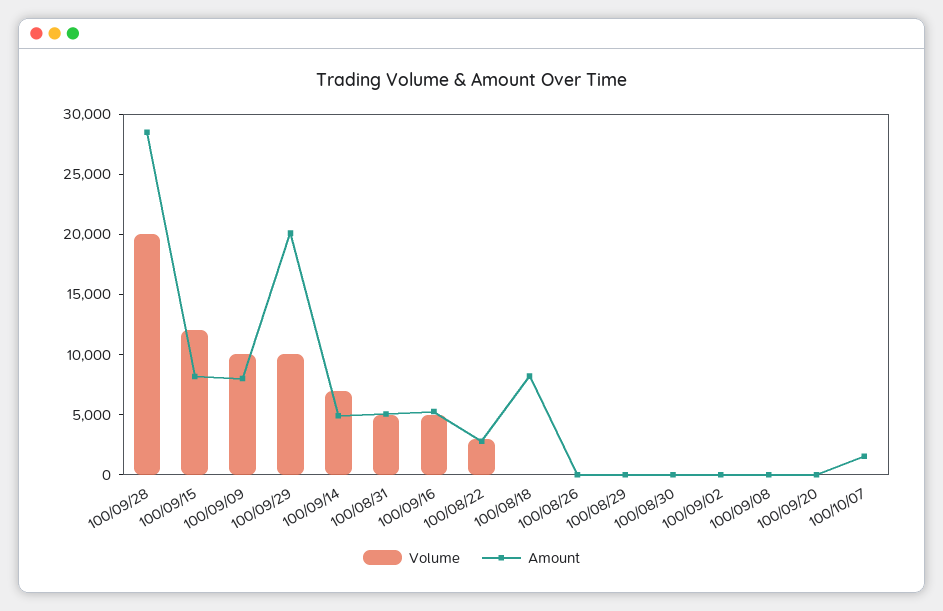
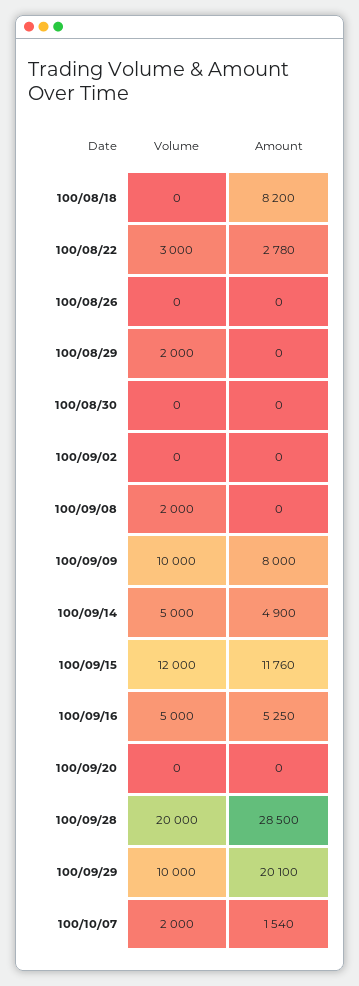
  {
    "Volume": {
      "100/09/28": 20000,
      "100/09/15": 12000,
      "100/09/09": 10000,
      "100/09/29": 10000,
-     "100/09/14": 7000,
+     "100/09/14": 5000,
-     "100/08/31": 5000,
      "100/09/16": 5000,
      "100/08/22": 3000,
      "100/08/18": 0,
      "100/08/26": 0,
-     "100/08/29": 0,
+     "100/08/29": 2000,
      "100/08/30": 0,
      "100/09/02": 0,
-     "100/09/08": 0,
+     "100/09/08": 2000,
      "100/09/20": 0,
-     "100/10/07": 0
+     "100/10/07": 2000
    },
    "Amount": {
      "100/09/28": 28500,
-     "100/09/15": 8000,
+     "100/09/15": 11760,
      "100/09/09": 8000,
      "100/09/29": 20100,
      "100/09/14": 4900,
-     "100/08/31": 5000,
      "100/09/16": 5250,
      "100/08/22": 2780,
      "100/08/18": 8200,
      "100/08/26": 0,
      "100/08/29": 0,
      "100/08/30": 0,
      "100/09/02": 0,
      "100/09/08": 0,
      "100/09/20": 0,
      "100/10/07": 1540
    }
  }

